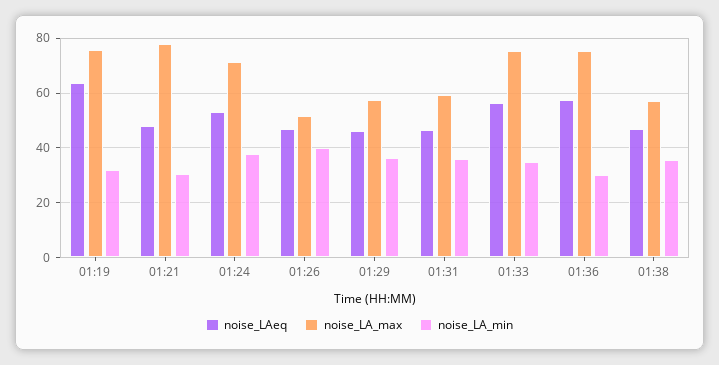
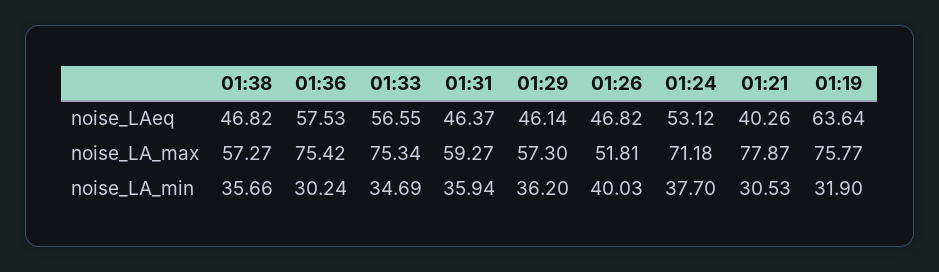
  {
    "noise_LAeq": {
      "01:19": 63.64,
-     "01:21": 47.5,
+     "01:21": 40.26,
      "01:24": 53.12,
      "01:26": 46.82,
      "01:29": 46.14,
      "01:31": 46.37,
      "01:33": 56.55,
      "01:36": 57.53,
      "01:38": 46.82
    },
    "noise_LA_max": {
      "01:19": 75.77,
      "01:21": 77.87,
      "01:24": 71.18,
      "01:26": 51.81,
      "01:29": 57.3,
      "01:31": 59.27,
      "01:33": 75.34,
      "01:36": 75.42,
      "01:38": 57.27
    },
    "noise_LA_min": {
      "01:19": 31.9,
      "01:21": 30.53,
      "01:24": 37.7,
      "01:26": 40.03,
      "01:29": 36.2,
      "01:31": 35.94,
      "01:33": 34.69,
      "01:36": 30.24,
      "01:38": 35.66
    }
  }

